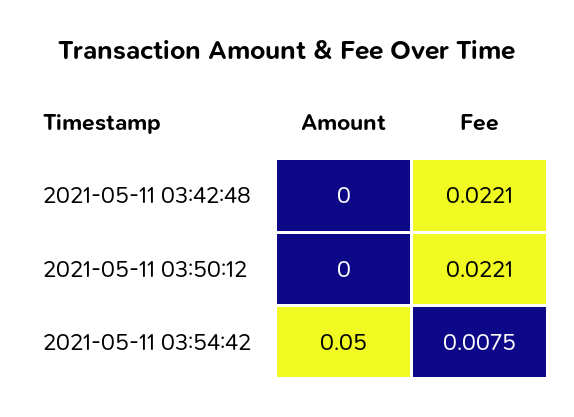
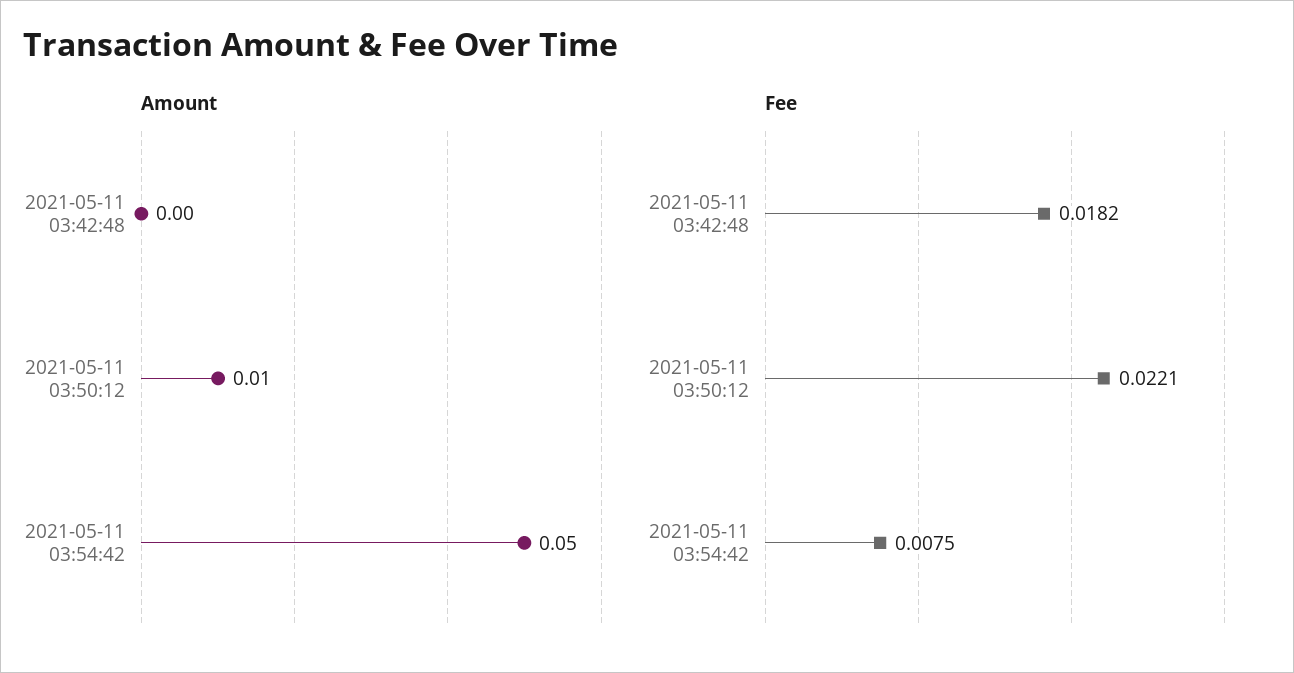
  {
    "Amount": {
      "2021-05-11 03:42:48": 0,
-     "2021-05-11 03:50:12": 0,
+     "2021-05-11 03:50:12": 0.01,
      "2021-05-11 03:54:42": 0.05
    },
    "Fee": {
-     "2021-05-11 03:42:48": 0.0221,
+     "2021-05-11 03:42:48": 0.0182,
      "2021-05-11 03:50:12": 0.0221,
      "2021-05-11 03:54:42": 0.0075
    }
  }

